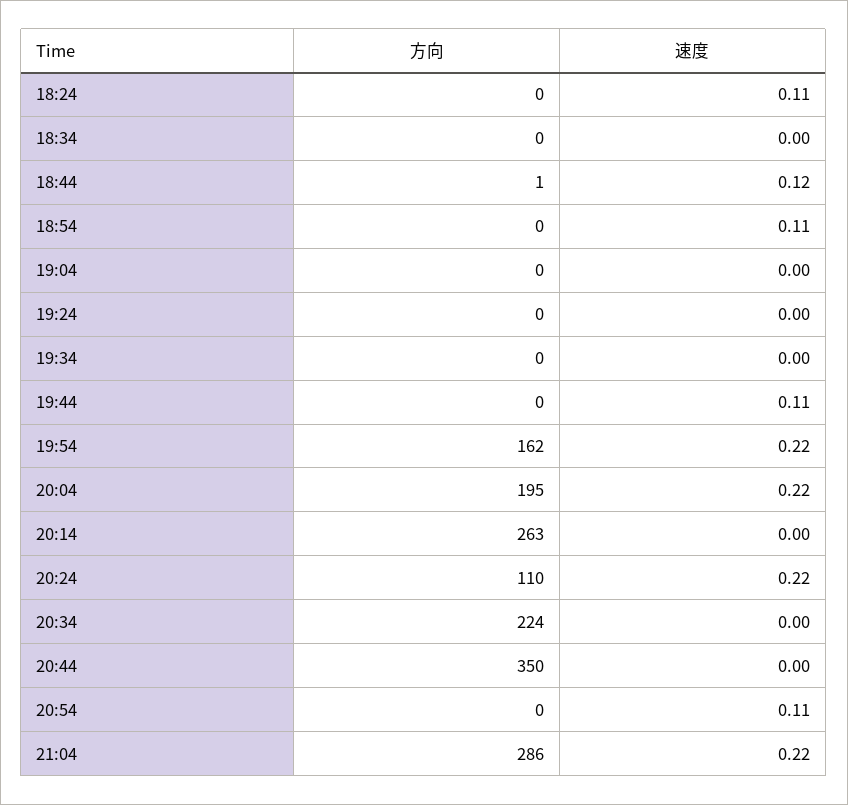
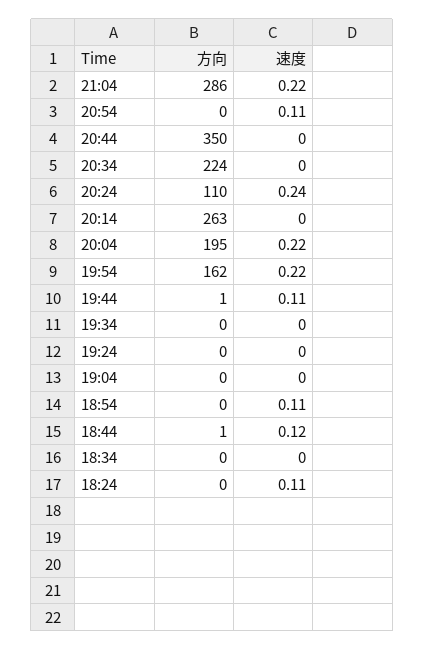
  {
    "方向": {
      "18:24": 0,
      "18:34": 0,
      "18:44": 1,
      "18:54": 0,
      "19:04": 0,
      "19:24": 0,
      "19:34": 0,
-     "19:44": 0,
+     "19:44": 1,
      "19:54": 162,
      "20:04": 195,
      "20:14": 263,
      "20:24": 110,
      "20:34": 224,
      "20:44": 350,
      "20:54": 0,
      "21:04": 286
    },
    "速度": {
      "18:24": 0.11,
      "18:34": 0,
      "18:44": 0.12,
      "18:54": 0.11,
      "19:04": 0,
      "19:24": 0,
      "19:34": 0,
      "19:44": 0.11,
      "19:54": 0.22,
      "20:04": 0.22,
      "20:14": 0,
-     "20:24": 0.22,
+     "20:24": 0.24,
      "20:34": 0,
      "20:44": 0,
      "20:54": 0.11,
      "21:04": 0.22
    }
  }

